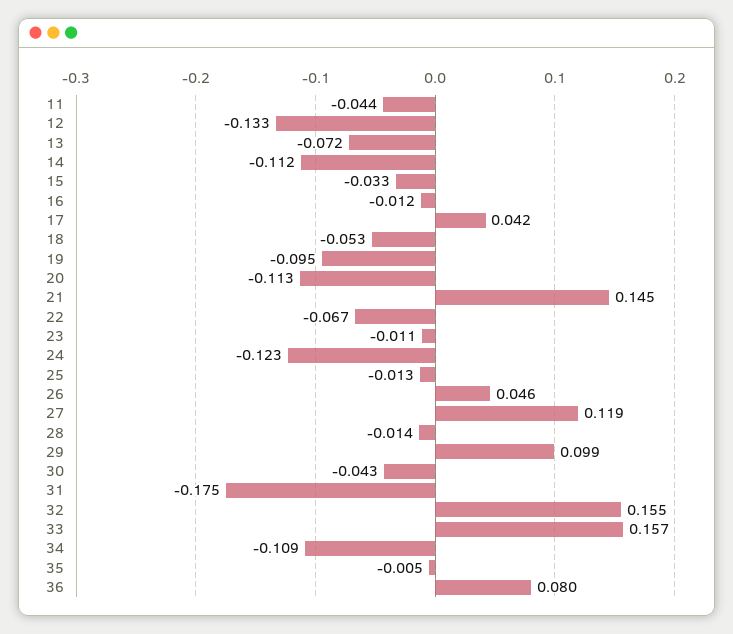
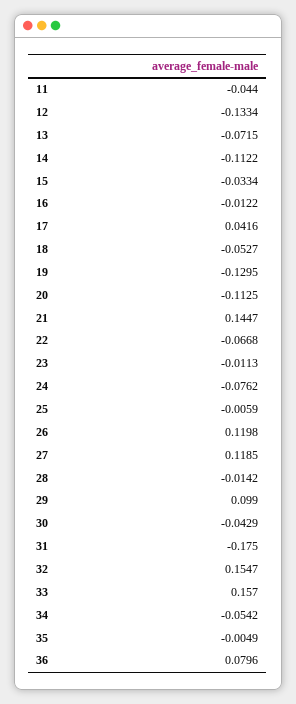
  {
    "11": -0.044,
    "12": -0.1334,
    "13": -0.0715,
    "14": -0.1122,
    "15": -0.0334,
    "16": -0.0122,
    "17": 0.0416,
    "18": -0.0527,
-   "19": -0.095,
+   "19": -0.1295,
    "20": -0.1125,
    "21": 0.1447,
    "22": -0.0668,
    "23": -0.0113,
-   "24": -0.123,
+   "24": -0.0762,
-   "25": -0.013,
+   "25": -0.0059,
-   "26": 0.046,
+   "26": 0.1198,
    "27": 0.1185,
    "28": -0.0142,
    "29": 0.099,
    "30": -0.0429,
    "31": -0.175,
    "32": 0.1547,
    "33": 0.157,
-   "34": -0.109,
+   "34": -0.0542,
    "35": -0.0049,
    "36": 0.0796
  }

